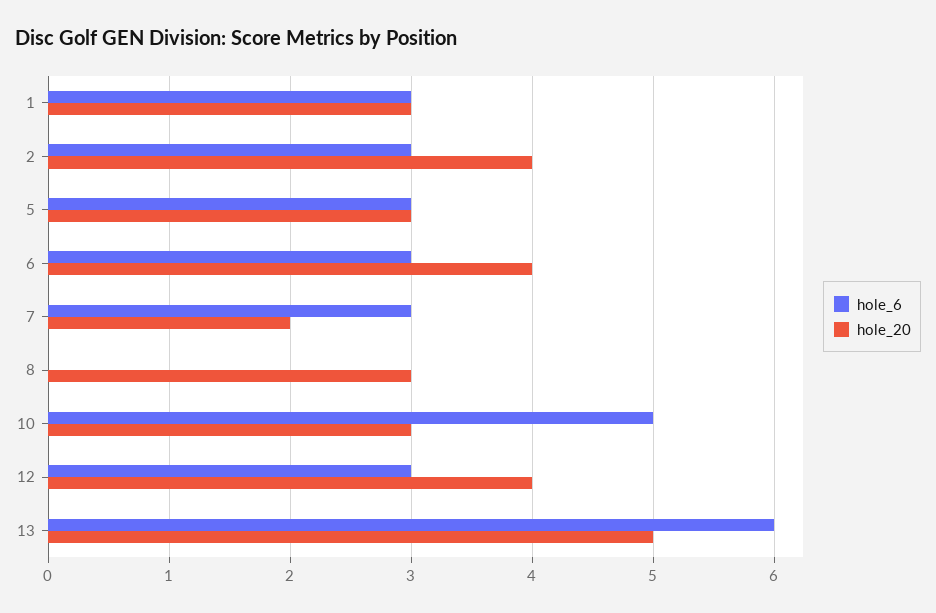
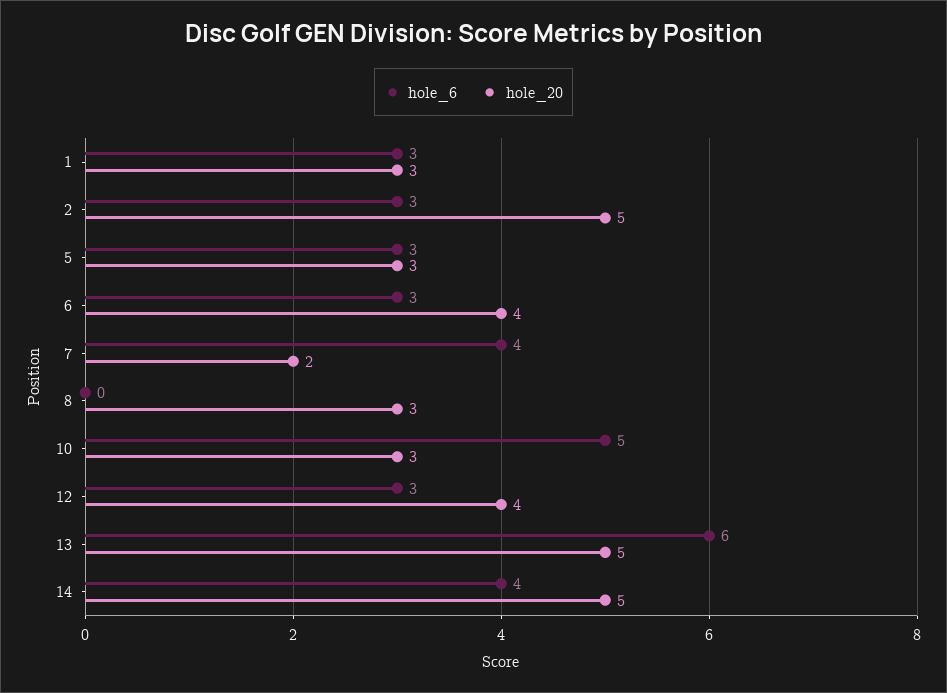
  {
    "hole_6": {
      "1": 3,
      "2": 3,
      "5": 3,
      "6": 3,
-     "7": 3,
+     "7": 4,
      "8": 0,
      "10": 5,
      "12": 3,
-     "13": 6
+     "13": 6,
+     "14": 4
    },
    "hole_20": {
      "1": 3,
-     "2": 4,
+     "2": 5,
      "5": 3,
      "6": 4,
      "7": 2,
      "8": 3,
      "10": 3,
      "12": 4,
-     "13": 5
+     "13": 5,
+     "14": 5
    }
  }

